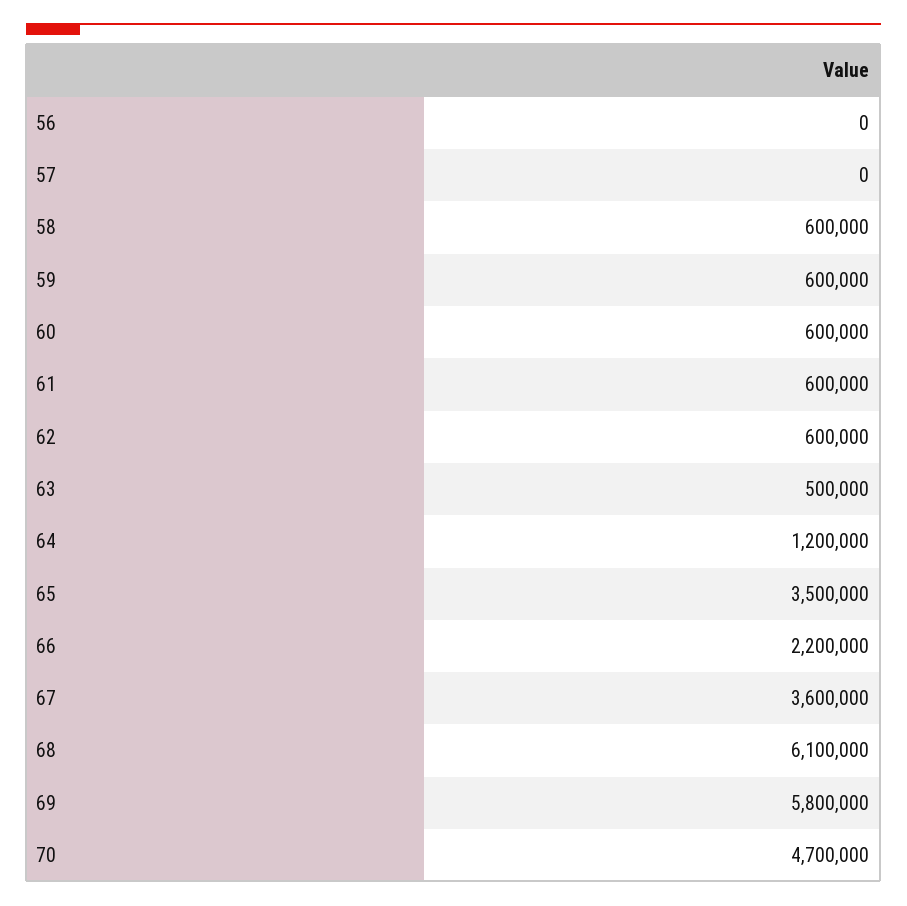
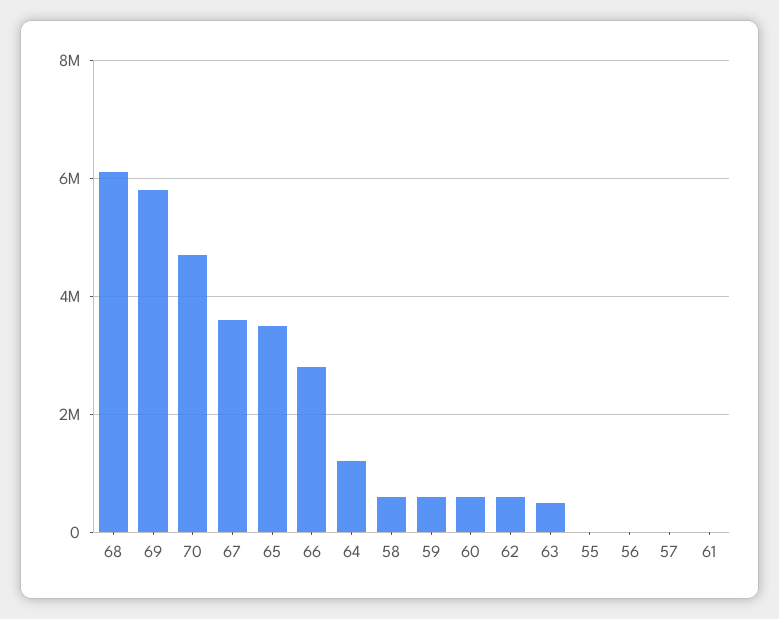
  {
    "56": 0,
    "57": 0,
    "58": 600000,
    "59": 600000,
    "60": 600000,
-   "61": 600000,
+   "61": 0,
    "62": 600000,
    "63": 500000,
    "64": 1200000,
    "65": 3500000,
-   "66": 2200000,
+   "66": 2800000,
    "67": 3600000,
    "68": 6100000,
    "69": 5800000,
-   "70": 4700000
+   "70": 4700000,
+   "55": 0
  }

